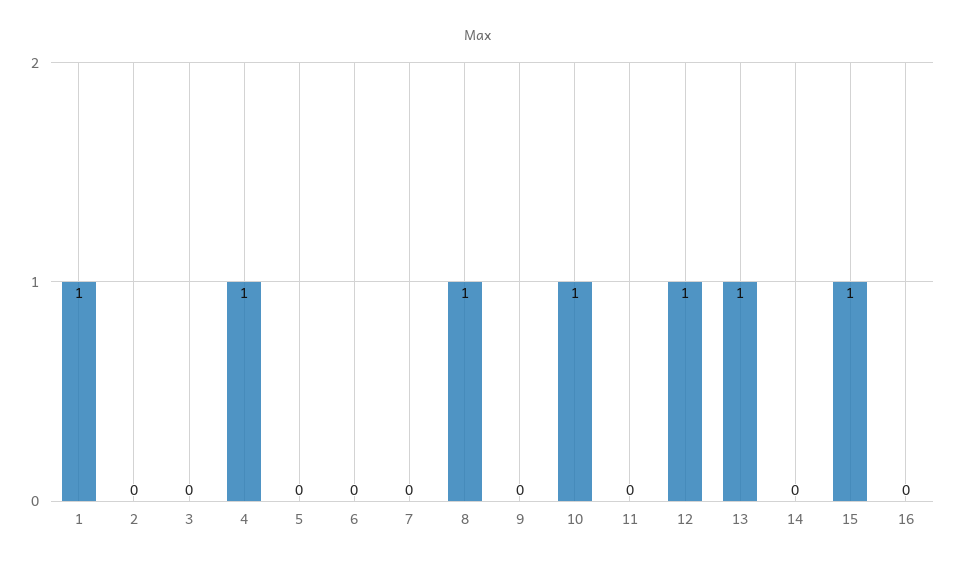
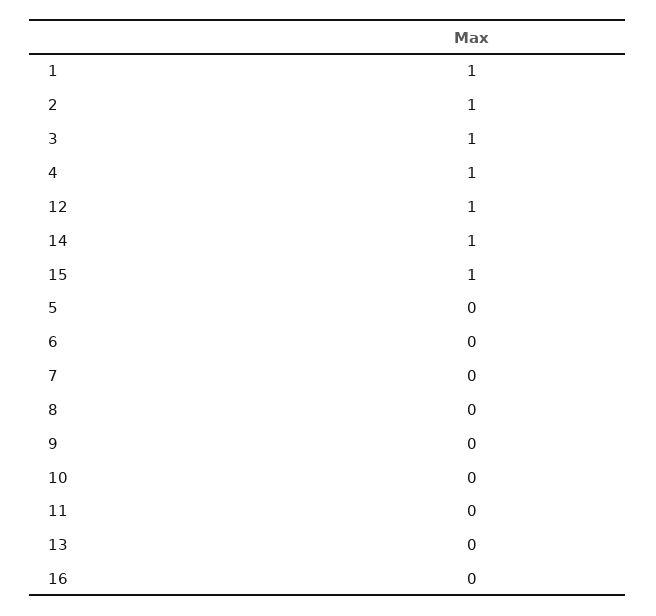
  {
    "1": 1,
-   "2": 0,
+   "2": 1,
-   "3": 0,
+   "3": 1,
    "4": 1,
    "5": 0,
    "6": 0,
    "7": 0,
-   "8": 1,
+   "8": 0,
    "9": 0,
-   "10": 1,
+   "10": 0,
    "11": 0,
    "12": 1,
-   "13": 1,
+   "13": 0,
-   "14": 0,
+   "14": 1,
    "15": 1,
    "16": 0
  }

